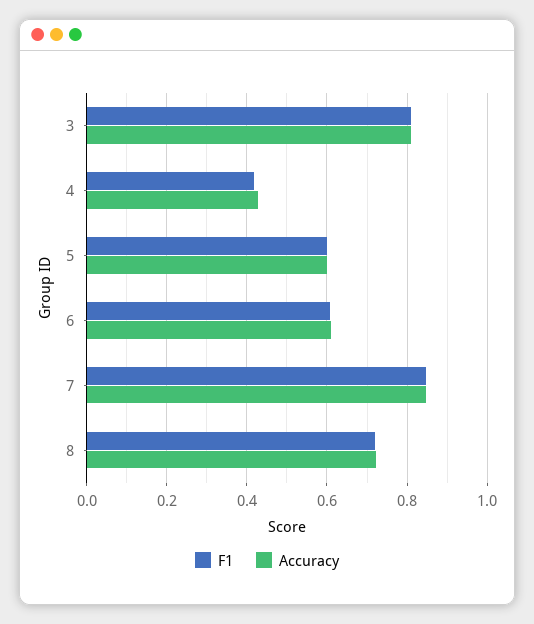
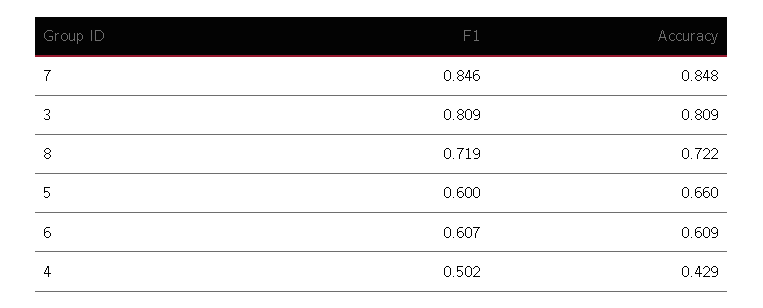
  {
    "F1": {
      "3": 0.809,
-     "4": 0.42,
+     "4": 0.502,
      "5": 0.6,
      "6": 0.607,
      "7": 0.846,
      "8": 0.719
    },
    "Accuracy": {
      "3": 0.809,
      "4": 0.429,
-     "5": 0.6,
+     "5": 0.66,
      "6": 0.609,
      "7": 0.848,
      "8": 0.722
    }
  }

